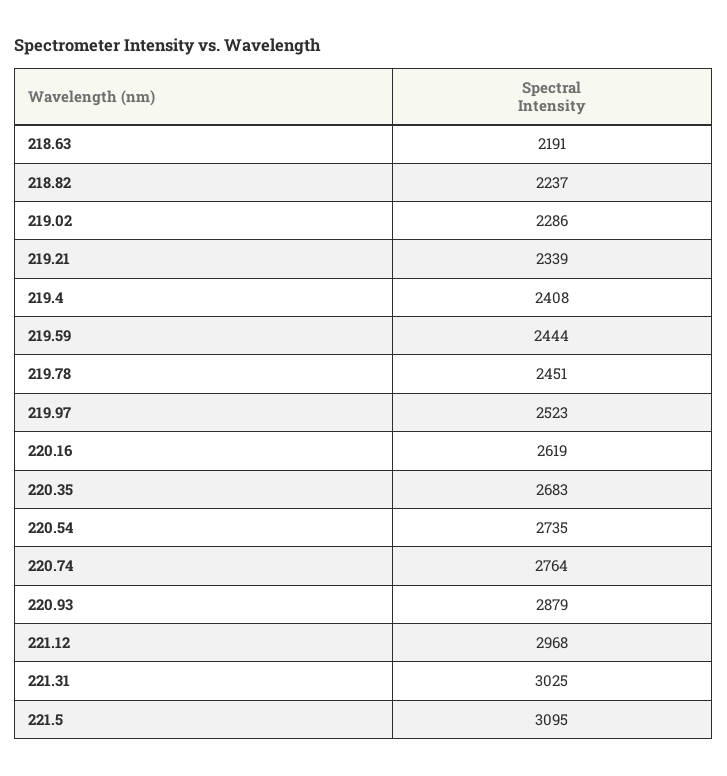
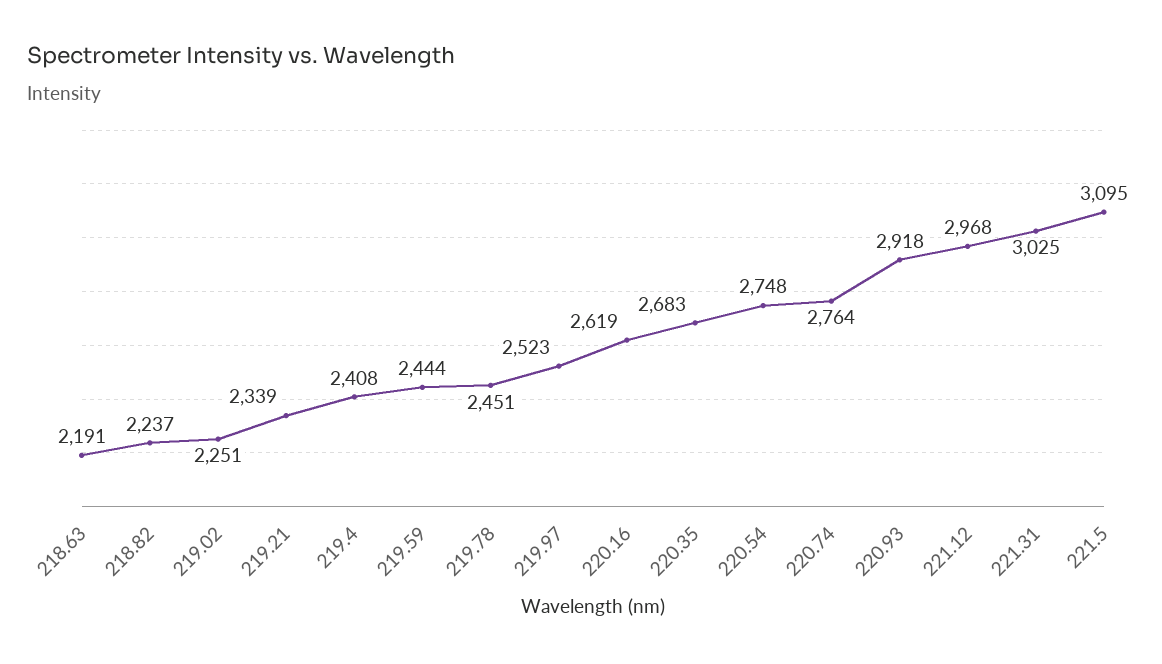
  {
    "218.63": 2191,
    "218.82": 2237,
-   "219.02": 2286,
+   "219.02": 2251,
    "219.21": 2339,
    "219.4": 2408,
    "219.59": 2444,
    "219.78": 2451,
    "219.97": 2523,
    "220.16": 2619,
    "220.35": 2683,
-   "220.54": 2735,
+   "220.54": 2748,
    "220.74": 2764,
-   "220.93": 2879,
+   "220.93": 2918,
    "221.12": 2968,
    "221.31": 3025,
    "221.5": 3095
  }

